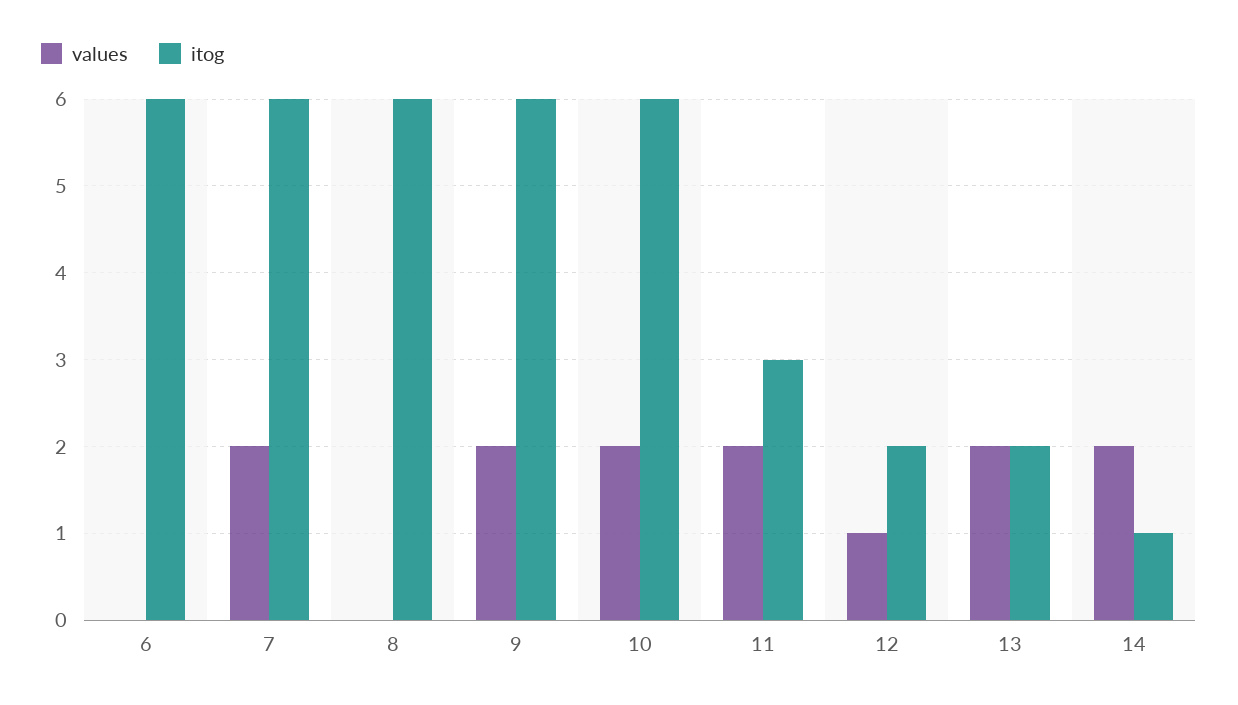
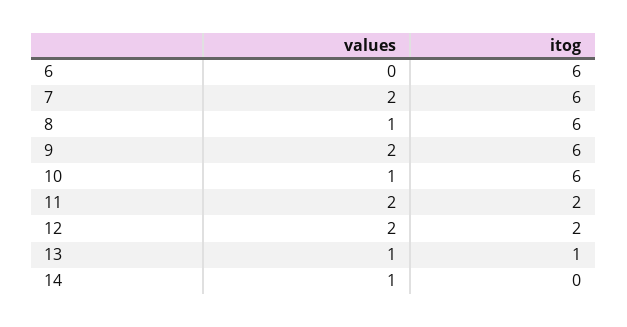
  {
    "values": {
      "6": 0,
      "7": 2,
-     "8": 0,
+     "8": 1,
      "9": 2,
-     "10": 2,
+     "10": 1,
      "11": 2,
-     "12": 1,
+     "12": 2,
-     "13": 2,
+     "13": 1,
-     "14": 2
+     "14": 1
    },
    "itog": {
      "6": 6,
      "7": 6,
      "8": 6,
      "9": 6,
      "10": 6,
-     "11": 3,
+     "11": 2,
      "12": 2,
-     "13": 2,
+     "13": 1,
-     "14": 1
+     "14": 0
    }
  }

